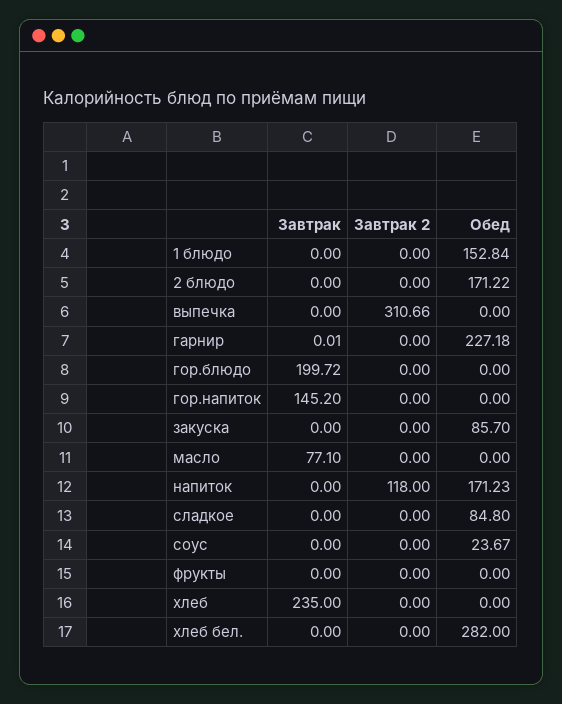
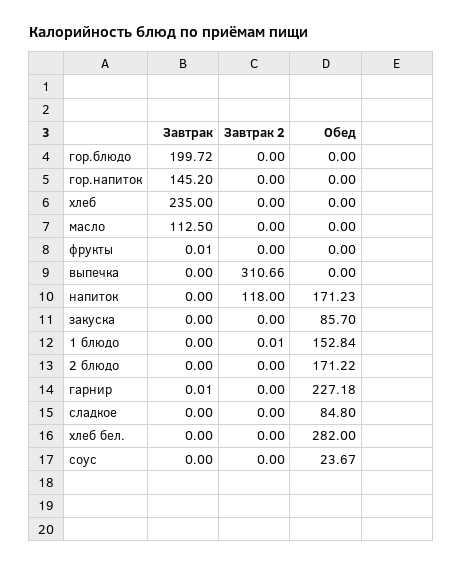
  {
    "Завтрак": {
      "1 блюдо": 0,
      "2 блюдо": 0,
      "выпечка": 0,
      "гарнир": 0.01,
      "гор.блюдо": 199.72,
      "гор.напиток": 145.2,
      "закуска": 0,
-     "масло": 77.1,
+     "масло": 112.5,
      "напиток": 0,
      "сладкое": 0,
      "соус": 0,
-     "фрукты": 0,
+     "фрукты": 0.01,
      "хлеб": 235,
      "хлеб бел.": 0
    },
    "Завтрак 2": {
-     "1 блюдо": 0,
+     "1 блюдо": 0.01,
      "2 блюдо": 0,
      "выпечка": 310.66,
      "гарнир": 0,
      "гор.блюдо": 0,
      "гор.напиток": 0,
      "закуска": 0,
      "масло": 0,
      "напиток": 118,
      "сладкое": 0,
      "соус": 0,
      "фрукты": 0,
      "хлеб": 0,
      "хлеб бел.": 0
    },
    "Обед": {
      "1 блюдо": 152.84,
      "2 блюдо": 171.22,
      "выпечка": 0,
      "гарнир": 227.18,
      "гор.блюдо": 0,
      "гор.напиток": 0,
      "закуска": 85.7,
      "масло": 0,
      "напиток": 171.23,
      "сладкое": 84.8,
      "соус": 23.67,
      "фрукты": 0,
      "хлеб": 0,
      "хлеб бел.": 282
    }
  }

